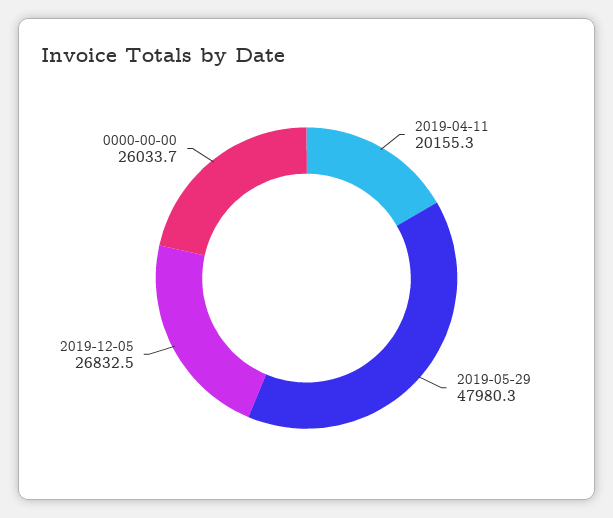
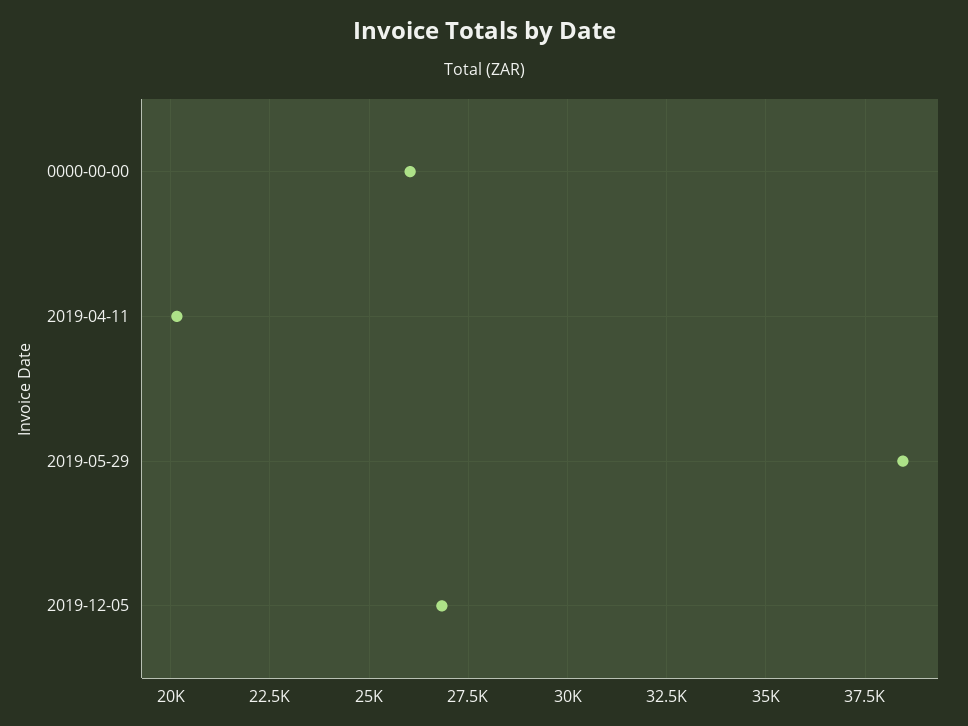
  {
    "2019-04-11": 20155.3,
-   "2019-05-29": 47980.3,
+   "2019-05-29": 38500,
    "2019-12-05": 26832.5,
    "0000-00-00": 26033.7
  }

